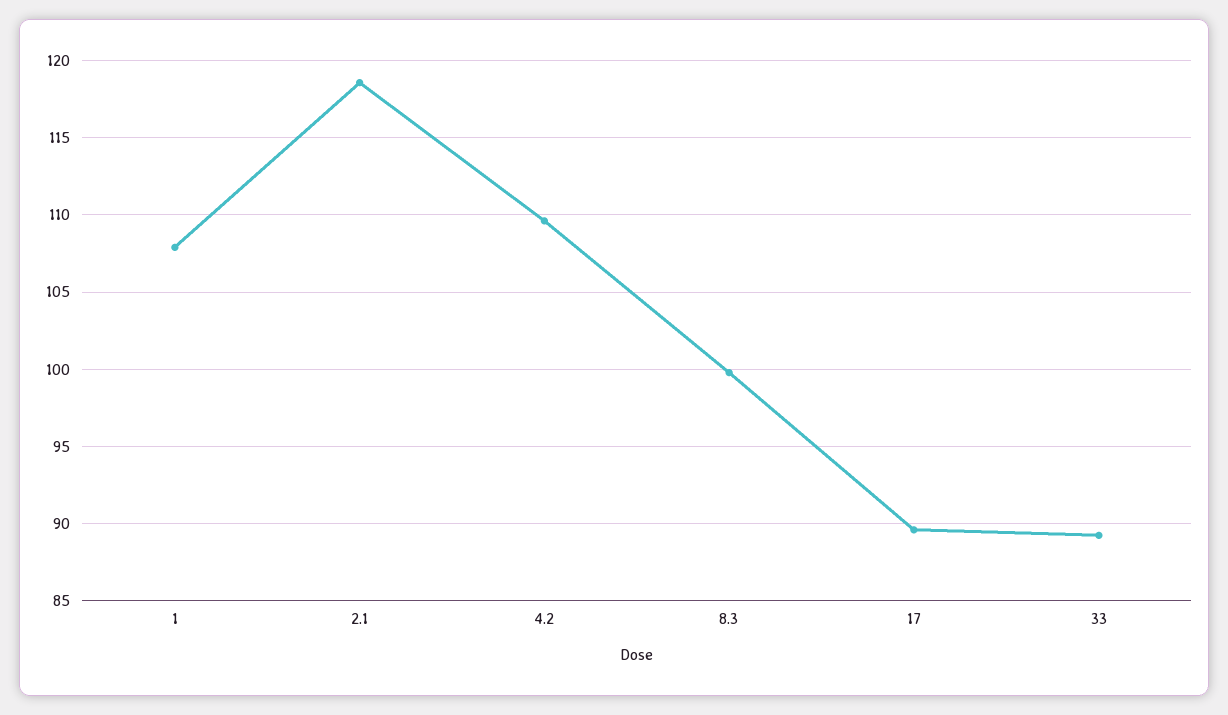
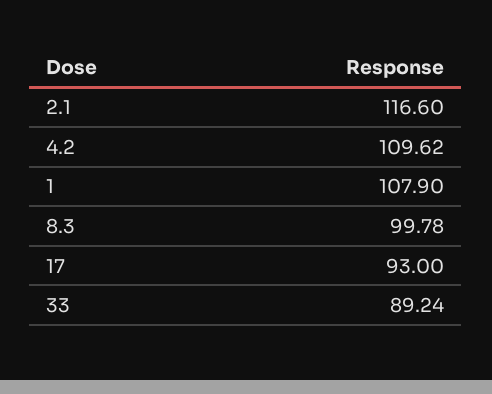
  {
    "1": 107.9,
-   "2.1": 118.5,
+   "2.1": 116.6,
    "4.2": 109.62,
    "8.3": 99.78,
-   "17": 89.5,
+   "17": 93,
    "33": 89.24
  }

